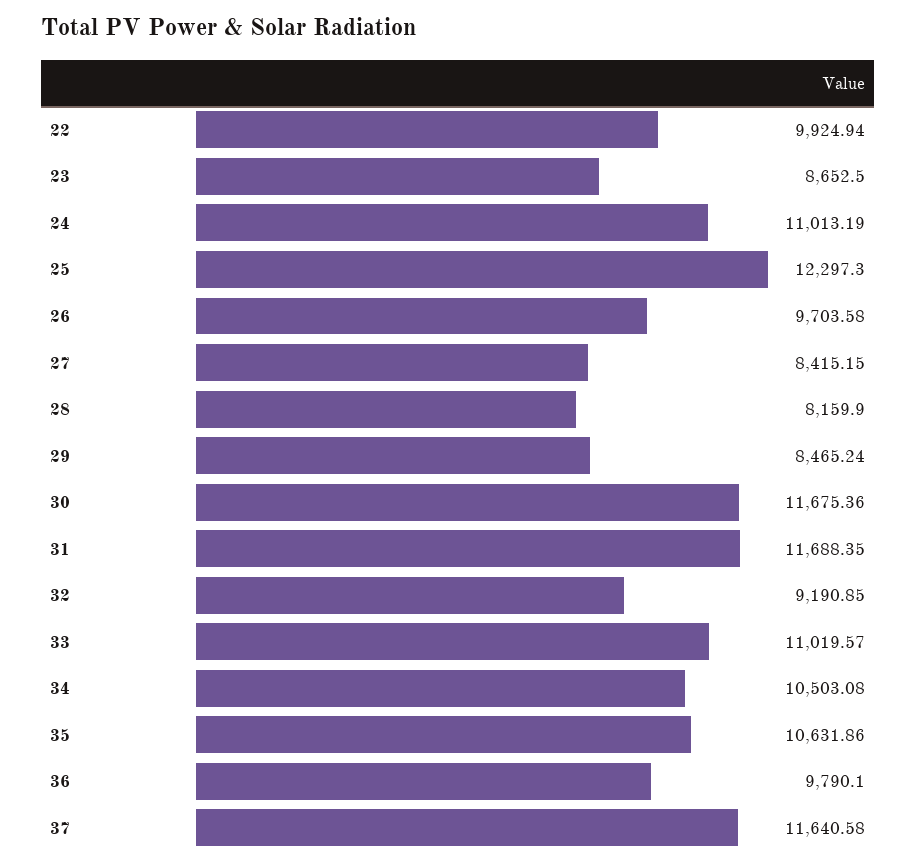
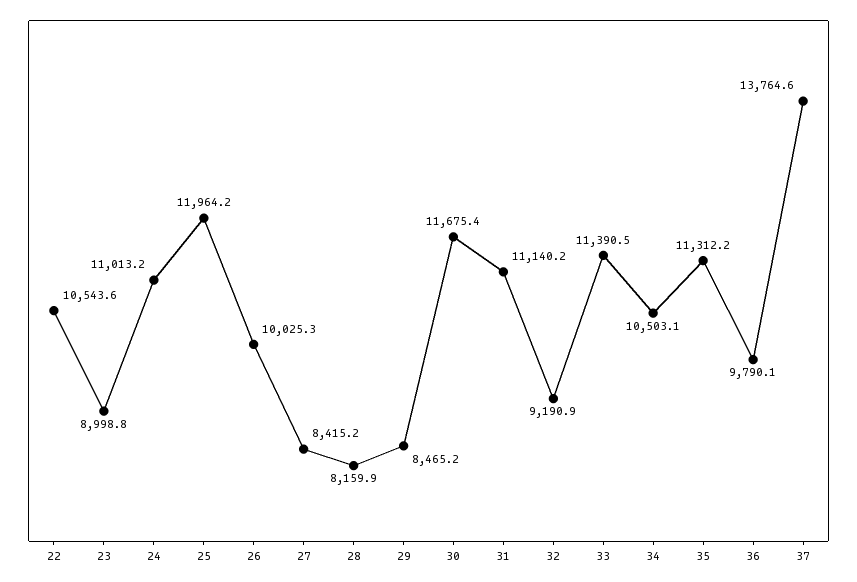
  {
-   "22": 9924.94,
+   "22": 10543.6,
-   "23": 8652.5,
+   "23": 8998.8,
    "24": 11013.19,
-   "25": 12297.3,
+   "25": 11964.2,
-   "26": 9703.58,
+   "26": 10025.3,
    "27": 8415.15,
    "28": 8159.9,
    "29": 8465.24,
    "30": 11675.36,
-   "31": 11688.35,
+   "31": 11140.2,
    "32": 9190.85,
-   "33": 11019.57,
+   "33": 11390.5,
    "34": 10503.08,
-   "35": 10631.86,
+   "35": 11312.2,
    "36": 9790.1,
-   "37": 11640.58
+   "37": 13764.6
  }

